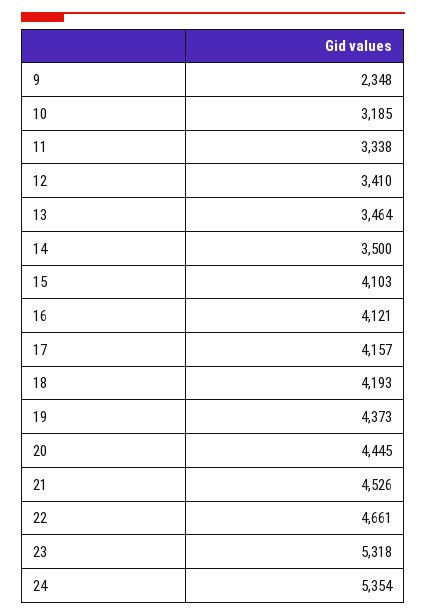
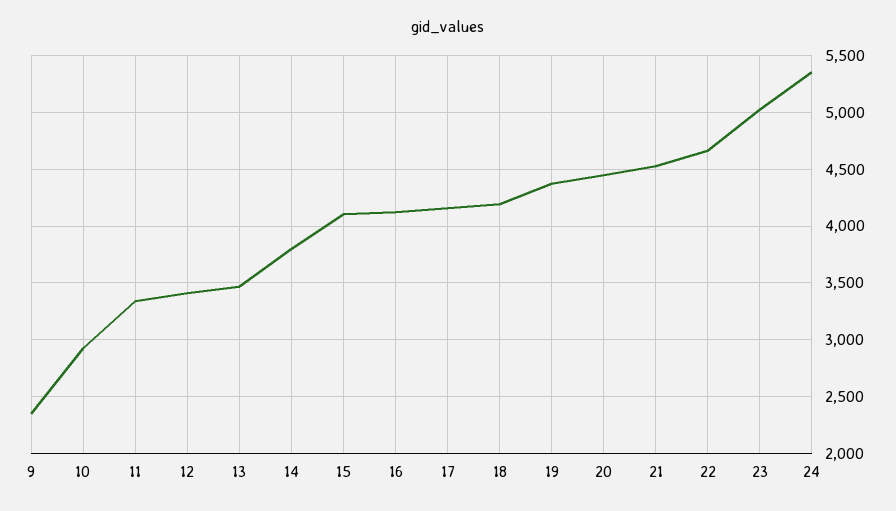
  {
    "9": 2348,
-   "10": 3185,
+   "10": 2900,
    "11": 3338,
    "12": 3410,
    "13": 3464,
-   "14": 3500,
+   "14": 3800,
    "15": 4103,
    "16": 4121,
    "17": 4157,
    "18": 4193,
    "19": 4373,
    "20": 4445,
    "21": 4526,
    "22": 4661,
-   "23": 5318,
+   "23": 5000,
    "24": 5354
  }

